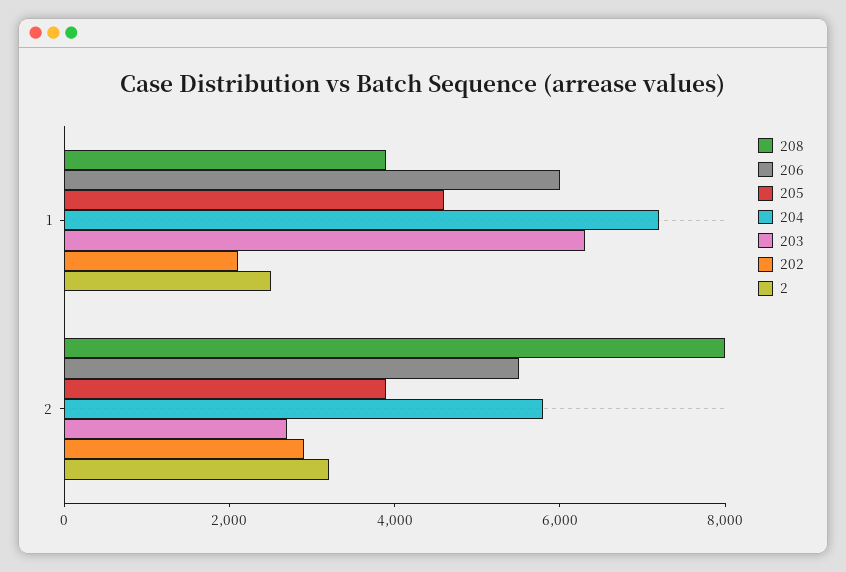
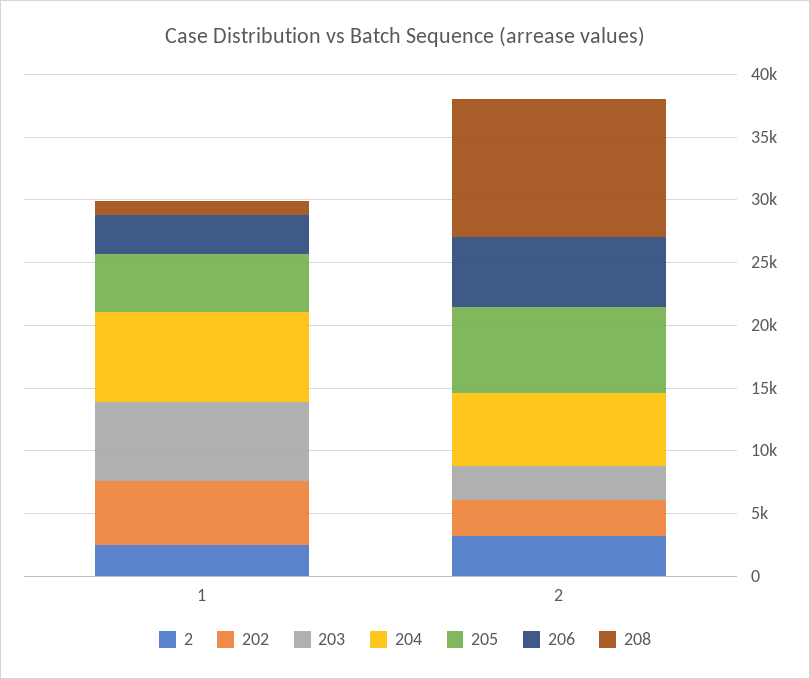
  {
    "208": {
-     "1": 4000,
+     "1": 1000,
-     "2": 8000
+     "2": 11000
    },
    "206": {
-     "1": 6000,
+     "1": 3000,
      "2": 5500
    },
    "205": {
      "1": 4500,
-     "2": 4000
+     "2": 7000
    },
    "204": {
      "1": 7000,
      "2": 6000
    },
    "203": {
      "1": 6500,
      "2": 2500
    },
    "202": {
-     "1": 2000,
+     "1": 5000,
      "2": 3000
    },
    "2": {
      "1": 2500,
      "2": 3000
    }
  }

